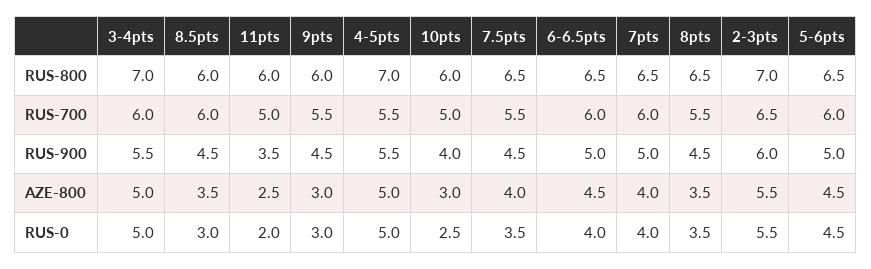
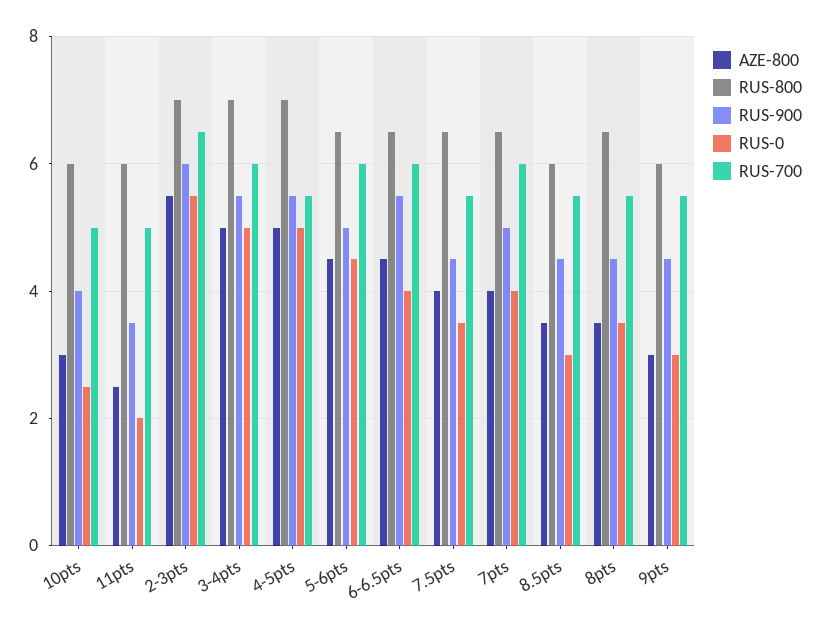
  {
    "RUS-800": {
      "3-4pts": 7,
      "8.5pts": 6,
      "11pts": 6,
      "9pts": 6,
      "4-5pts": 7,
      "10pts": 6,
      "7.5pts": 6.5,
      "6-6.5pts": 6.5,
      "7pts": 6.5,
      "8pts": 6.5,
      "2-3pts": 7,
      "5-6pts": 6.5
    },
    "RUS-700": {
      "3-4pts": 6,
-     "8.5pts": 6,
+     "8.5pts": 5.5,
      "11pts": 5,
      "9pts": 5.5,
      "4-5pts": 5.5,
      "10pts": 5,
      "7.5pts": 5.5,
      "6-6.5pts": 6,
      "7pts": 6,
      "8pts": 5.5,
      "2-3pts": 6.5,
      "5-6pts": 6
    },
    "RUS-900": {
      "3-4pts": 5.5,
      "8.5pts": 4.5,
      "11pts": 3.5,
      "9pts": 4.5,
      "4-5pts": 5.5,
      "10pts": 4,
      "7.5pts": 4.5,
-     "6-6.5pts": 5,
+     "6-6.5pts": 5.5,
      "7pts": 5,
      "8pts": 4.5,
      "2-3pts": 6,
      "5-6pts": 5
    },
    "AZE-800": {
      "3-4pts": 5,
      "8.5pts": 3.5,
      "11pts": 2.5,
      "9pts": 3,
      "4-5pts": 5,
      "10pts": 3,
      "7.5pts": 4,
      "6-6.5pts": 4.5,
      "7pts": 4,
      "8pts": 3.5,
      "2-3pts": 5.5,
      "5-6pts": 4.5
    },
    "RUS-0": {
      "3-4pts": 5,
      "8.5pts": 3,
      "11pts": 2,
      "9pts": 3,
      "4-5pts": 5,
      "10pts": 2.5,
      "7.5pts": 3.5,
      "6-6.5pts": 4,
      "7pts": 4,
      "8pts": 3.5,
      "2-3pts": 5.5,
      "5-6pts": 4.5
    }
  }

